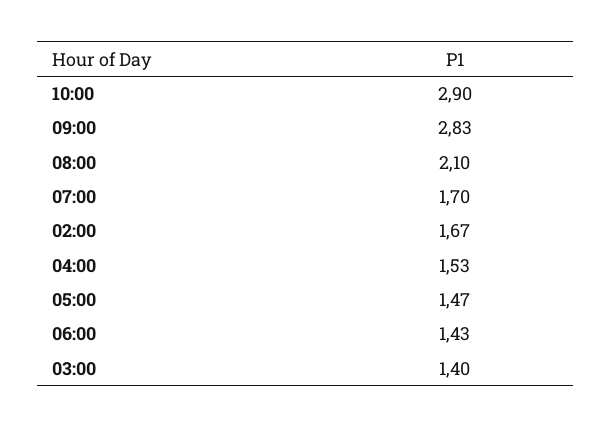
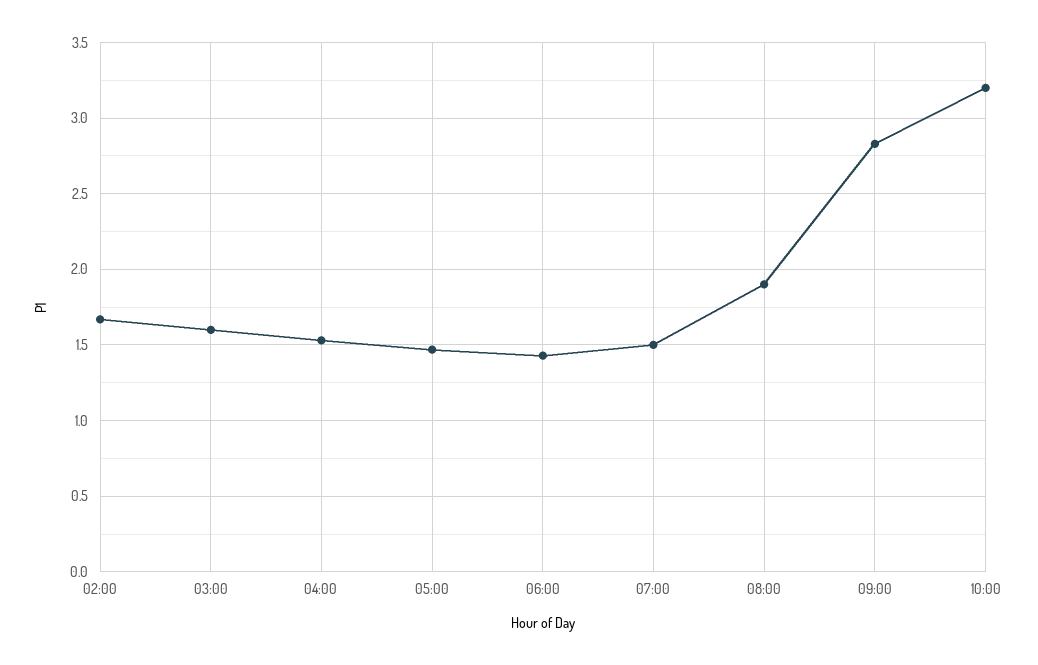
  {
-   "10:00": 2.9,
+   "10:00": 3.2,
    "09:00": 2.83,
-   "08:00": 2.1,
+   "08:00": 1.9,
-   "07:00": 1.7,
+   "07:00": 1.5,
    "02:00": 1.67,
    "04:00": 1.53,
    "05:00": 1.47,
    "06:00": 1.43,
-   "03:00": 1.4
+   "03:00": 1.6
  }

